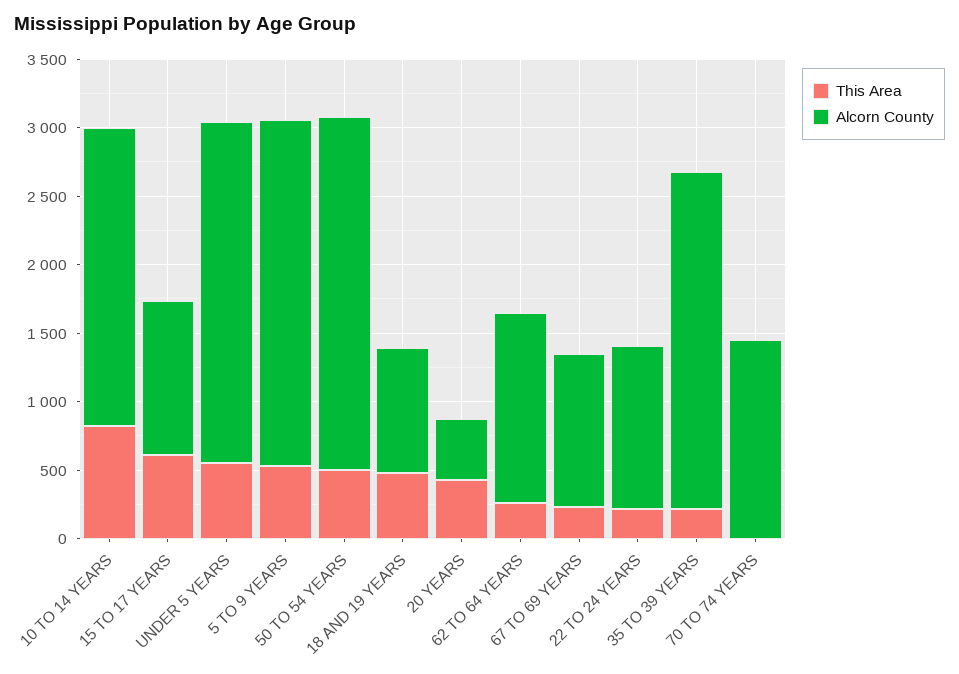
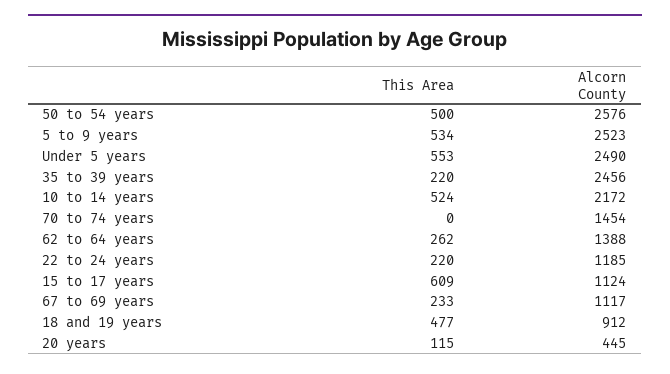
  {
    "This Area": {
-     "10 TO 14 YEARS": 800,
+     "10 TO 14 YEARS": 524,
      "15 TO 17 YEARS": 609,
      "UNDER 5 YEARS": 553,
      "5 TO 9 YEARS": 534,
      "50 TO 54 YEARS": 500,
      "18 AND 19 YEARS": 477,
-     "20 YEARS": 400,
+     "20 YEARS": 115,
      "62 TO 64 YEARS": 262,
      "67 TO 69 YEARS": 233,
      "22 TO 24 YEARS": 220,
      "35 TO 39 YEARS": 220,
      "70 TO 74 YEARS": 0
    },
    "Alcorn County": {
      "10 TO 14 YEARS": 2172,
      "15 TO 17 YEARS": 1124,
      "UNDER 5 YEARS": 2490,
      "5 TO 9 YEARS": 2523,
      "50 TO 54 YEARS": 2576,
      "18 AND 19 YEARS": 912,
      "20 YEARS": 445,
      "62 TO 64 YEARS": 1388,
      "67 TO 69 YEARS": 1117,
      "22 TO 24 YEARS": 1185,
      "35 TO 39 YEARS": 2456,
      "70 TO 74 YEARS": 1454
    }
  }

